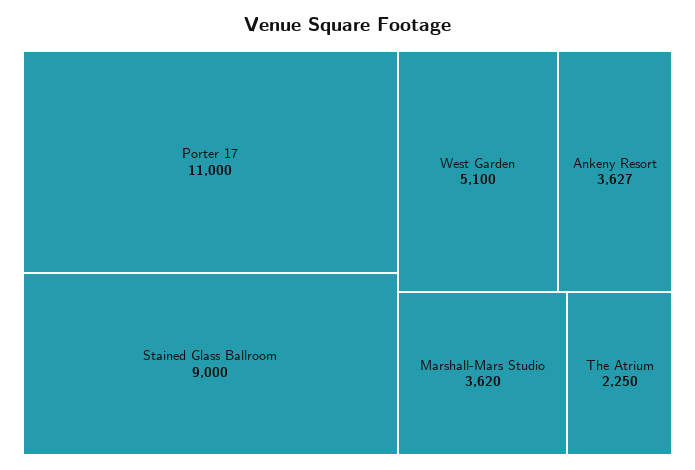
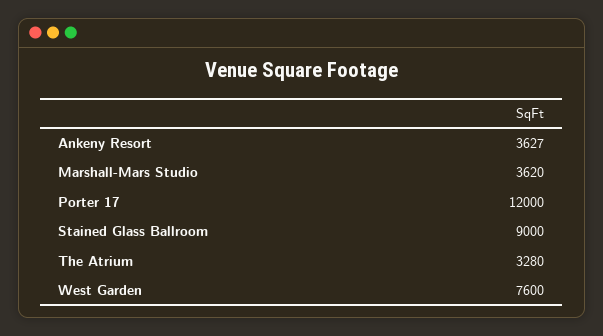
  {
-   "Porter 17": 11000,
+   "Porter 17": 12000,
    "Stained Glass Ballroom": 9000,
-   "West Garden": 5100,
+   "West Garden": 7600,
    "Ankeny Resort": 3627,
    "Marshall-Mars Studio": 3620,
-   "The Atrium": 2250
+   "The Atrium": 3280
  }

